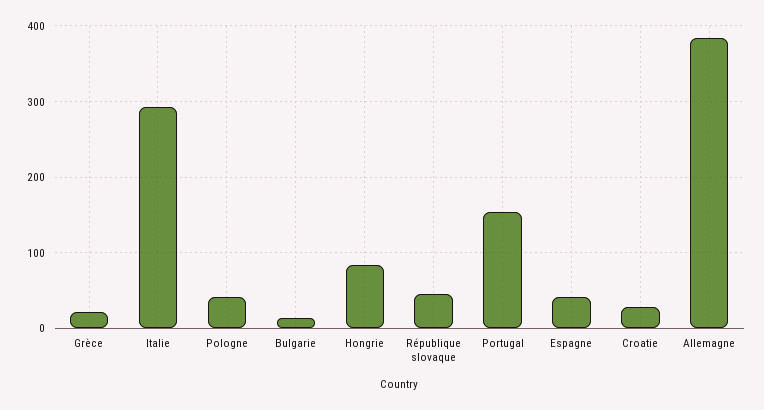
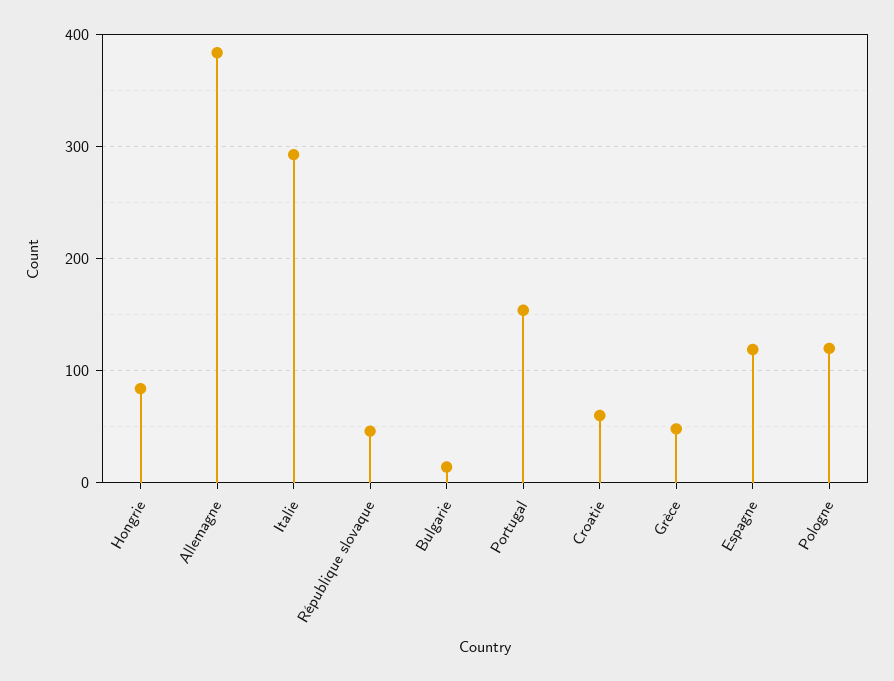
  {
-   "Grèce": 20,
+   "Grèce": 50,
    "Italie": 290,
-   "Pologne": 40,
+   "Pologne": 120,
    "Bulgarie": 10,
    "Hongrie": 80,
    "République slovaque": 50,
    "Portugal": 150,
-   "Espagne": 40,
+   "Espagne": 120,
-   "Croatie": 30,
+   "Croatie": 60,
    "Allemagne": 380
  }

